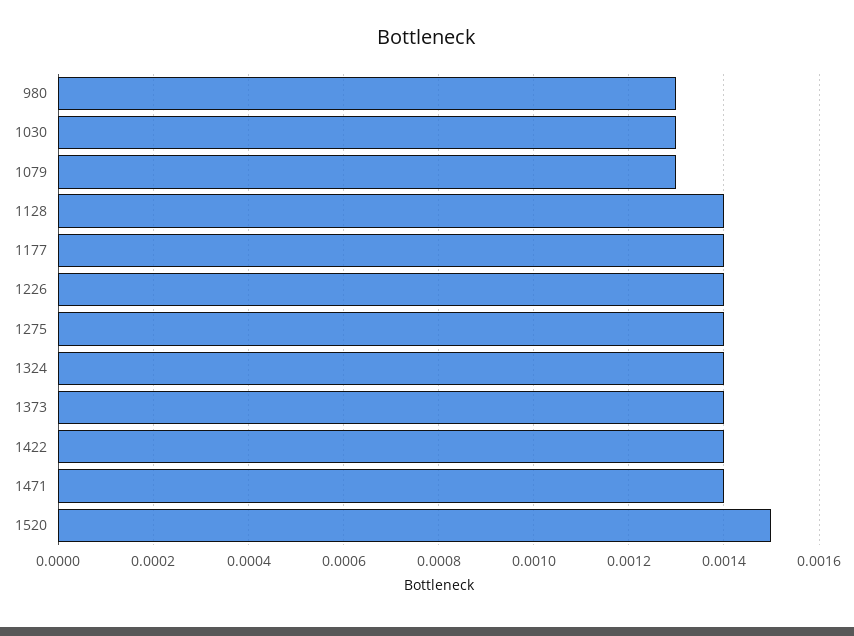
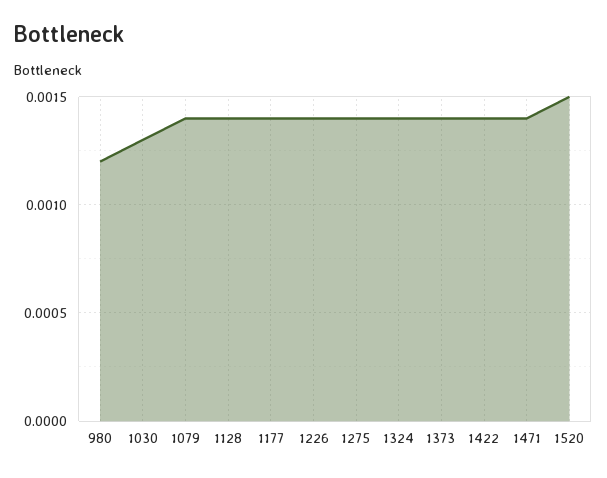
  {
-   "980": 0.0013,
+   "980": 0.0012,
    "1030": 0.0013,
-   "1079": 0.0013,
+   "1079": 0.0014,
    "1128": 0.0014,
    "1177": 0.0014,
    "1226": 0.0014,
    "1275": 0.0014,
    "1324": 0.0014,
    "1373": 0.0014,
    "1422": 0.0014,
    "1471": 0.0014,
    "1520": 0.0015
  }

